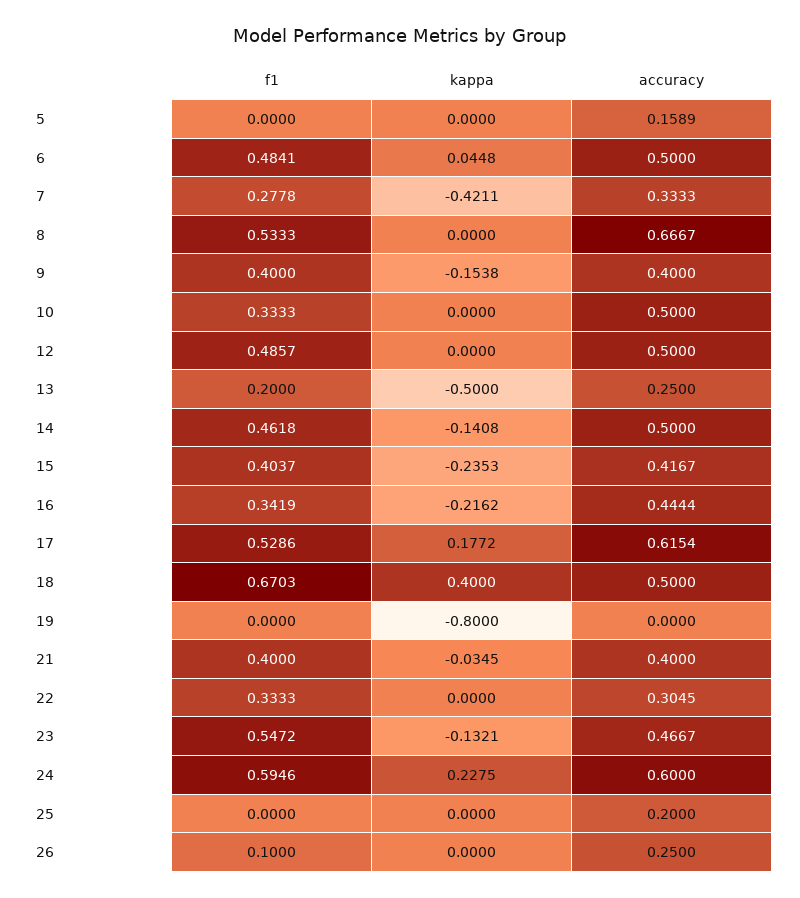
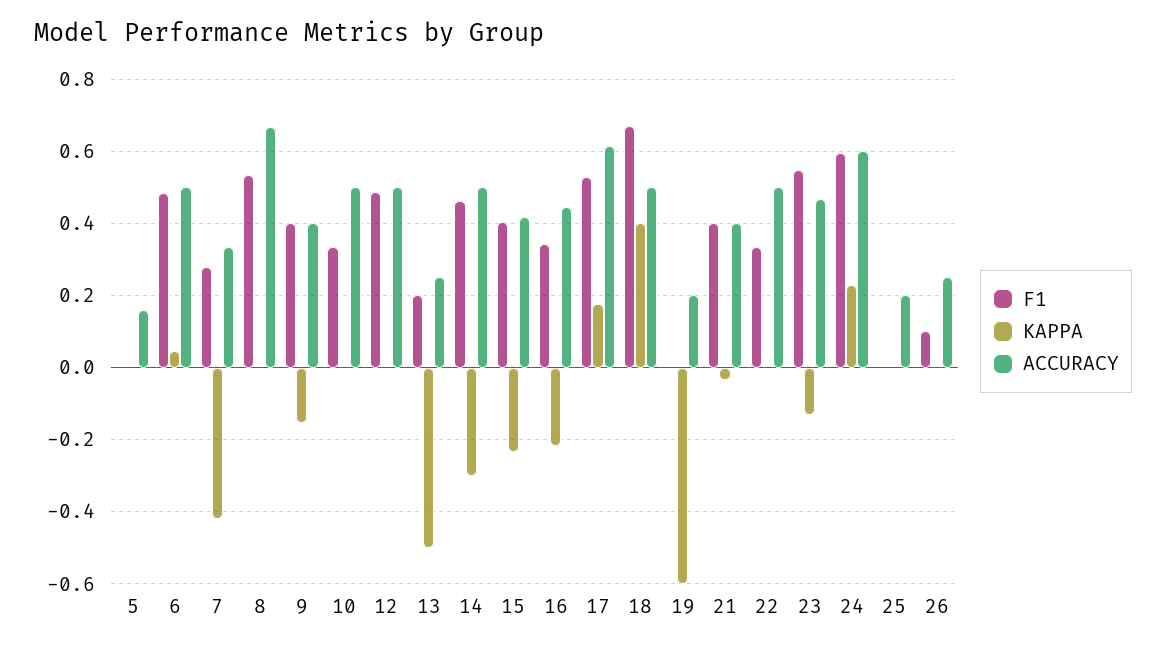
  {
    "f1": {
      "5": 0,
      "6": 0.4841,
      "7": 0.2778,
      "8": 0.5333,
      "9": 0.4,
      "10": 0.3333,
      "12": 0.4857,
      "13": 0.2,
      "14": 0.4618,
      "15": 0.4037,
      "16": 0.3419,
      "17": 0.5286,
      "18": 0.6703,
      "19": 0,
      "21": 0.4,
      "22": 0.3333,
      "23": 0.5472,
      "24": 0.5946,
      "25": 0,
      "26": 0.1
    },
    "kappa": {
      "5": 0,
      "6": 0.0448,
      "7": -0.4211,
      "8": 0,
      "9": -0.1538,
      "10": 0,
      "12": 0,
      "13": -0.5,
-     "14": -0.1408,
+     "14": -0.3,
      "15": -0.2353,
      "16": -0.2162,
      "17": 0.1772,
      "18": 0.4,
-     "19": -0.8,
+     "19": -0.6,
      "21": -0.0345,
      "22": 0,
      "23": -0.1321,
      "24": 0.2275,
      "25": 0,
      "26": 0
    },
    "accuracy": {
      "5": 0.1589,
      "6": 0.5,
      "7": 0.3333,
      "8": 0.6667,
      "9": 0.4,
      "10": 0.5,
      "12": 0.5,
      "13": 0.25,
      "14": 0.5,
      "15": 0.4167,
      "16": 0.4444,
      "17": 0.6154,
      "18": 0.5,
-     "19": 0,
+     "19": 0.2,
      "21": 0.4,
-     "22": 0.3045,
+     "22": 0.5,
      "23": 0.4667,
      "24": 0.6,
      "25": 0.2,
      "26": 0.25
    }
  }

